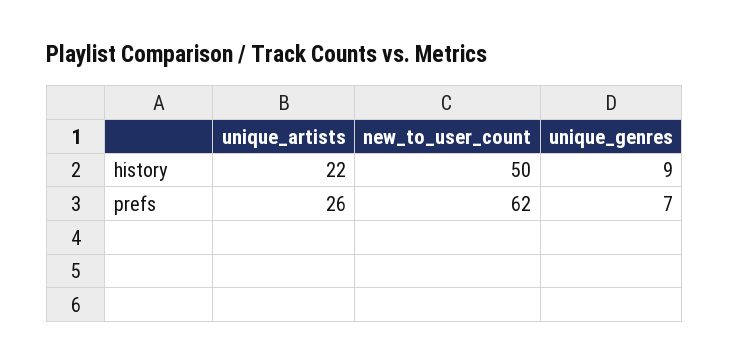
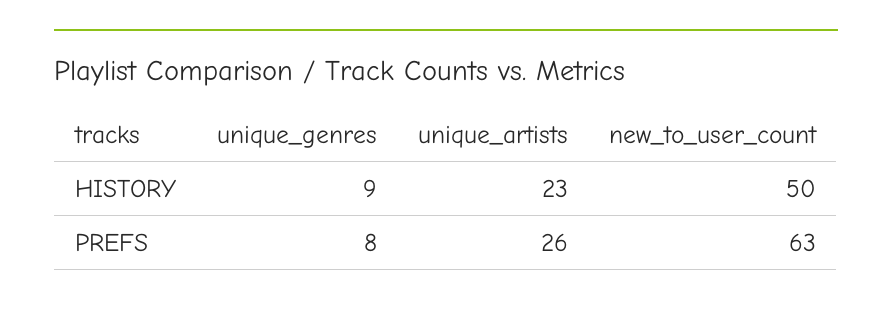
  {
    "unique_artists": {
-     "history": 22,
+     "history": 23,
      "prefs": 26
    },
    "new_to_user_count": {
      "history": 50,
-     "prefs": 62
+     "prefs": 63
    },
    "unique_genres": {
      "history": 9,
-     "prefs": 7
+     "prefs": 8
    }
  }

